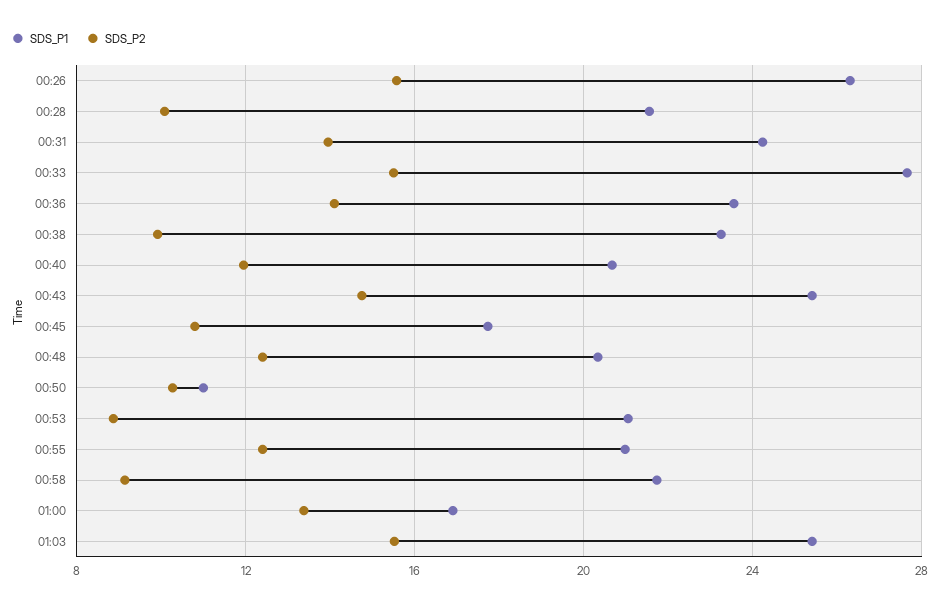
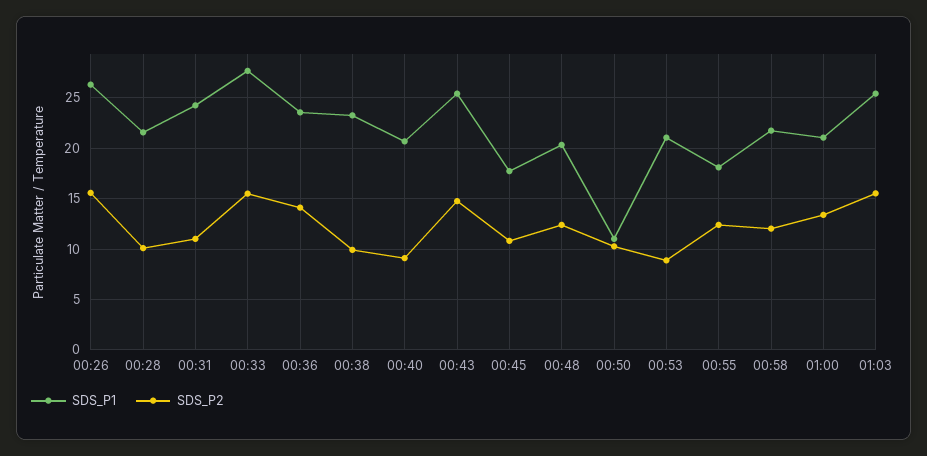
  {
    "SDS_P1": {
      "00:26": 26.5,
      "00:28": 21.5,
      "00:31": 24,
      "00:33": 27.5,
      "00:36": 23.5,
      "00:38": 23.5,
      "00:40": 20.5,
      "00:43": 25.5,
      "00:45": 17.5,
      "00:48": 20.5,
      "00:50": 11,
      "00:53": 21,
-     "00:55": 21,
+     "00:55": 18,
      "00:58": 21.5,
-     "01:00": 17,
+     "01:00": 21,
      "01:03": 25.5
    },
    "SDS_P2": {
      "00:26": 15.5,
      "00:28": 10,
-     "00:31": 14,
+     "00:31": 11,
      "00:33": 15.5,
      "00:36": 14,
      "00:38": 10,
-     "00:40": 12,
+     "00:40": 9,
      "00:43": 15,
      "00:45": 11,
      "00:48": 12.5,
      "00:50": 10.5,
      "00:53": 9,
      "00:55": 12.5,
-     "00:58": 9,
+     "00:58": 12,
      "01:00": 13.5,
      "01:03": 15.5
    }
  }

